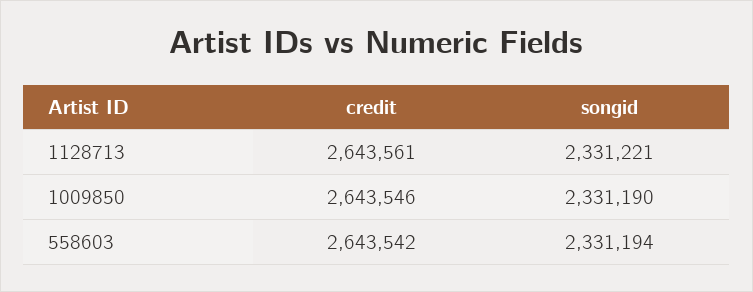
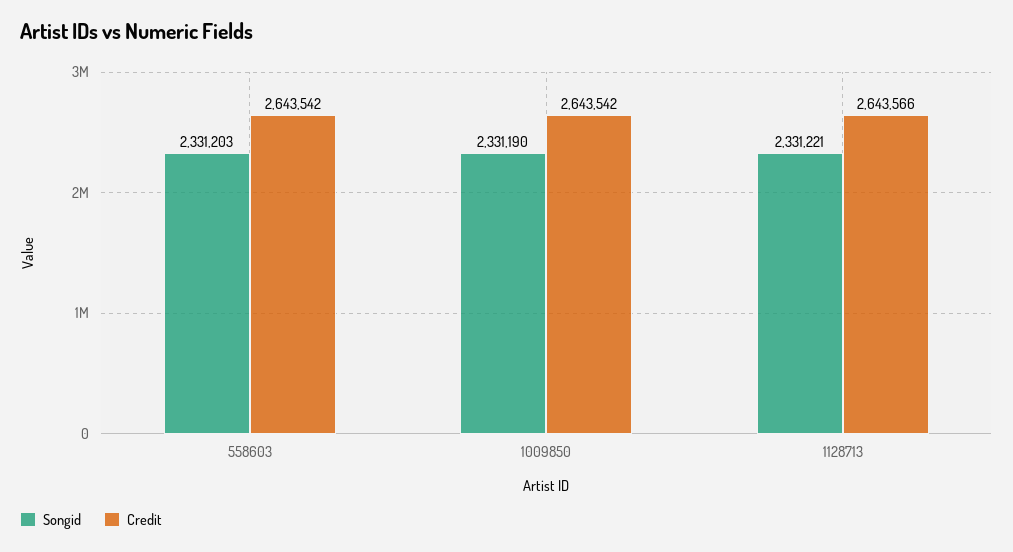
  {
    "credit": {
-     "1128713": 2643561,
+     "1128713": 2643566,
-     "1009850": 2643546,
+     "1009850": 2643542,
      "558603": 2643542
    },
    "songid": {
      "1128713": 2331221,
      "1009850": 2331190,
-     "558603": 2331194
+     "558603": 2331203
    }
  }

